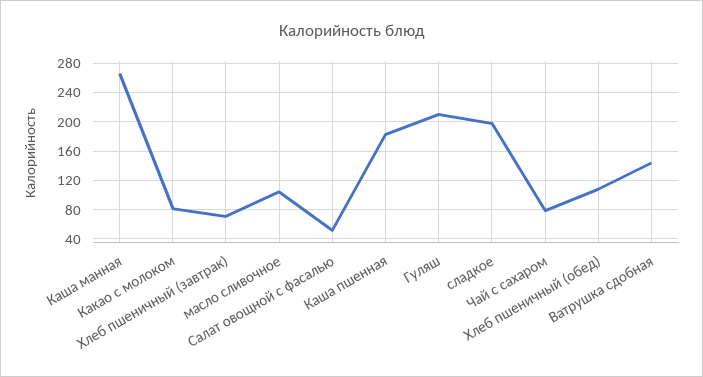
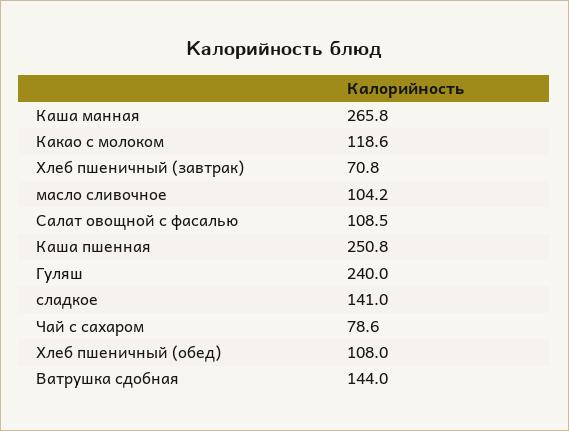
  {
    "Каша манная": 265.8,
-   "Какао с молоком": 80,
+   "Какао с молоком": 118.6,
    "Хлеб пшеничный (завтрак)": 70.8,
    "масло сливочное": 104.2,
-   "Салат овощной с фасалью": 50,
+   "Салат овощной с фасалью": 108.5,
-   "Каша пшенная": 180,
+   "Каша пшенная": 250.8,
-   "Гуляш": 210,
+   "Гуляш": 240,
-   "сладкое": 200,
+   "сладкое": 141,
    "Чай с сахаром": 78.6,
    "Хлеб пшеничный (обед)": 108,
    "Ватрушка сдобная": 144
  }

